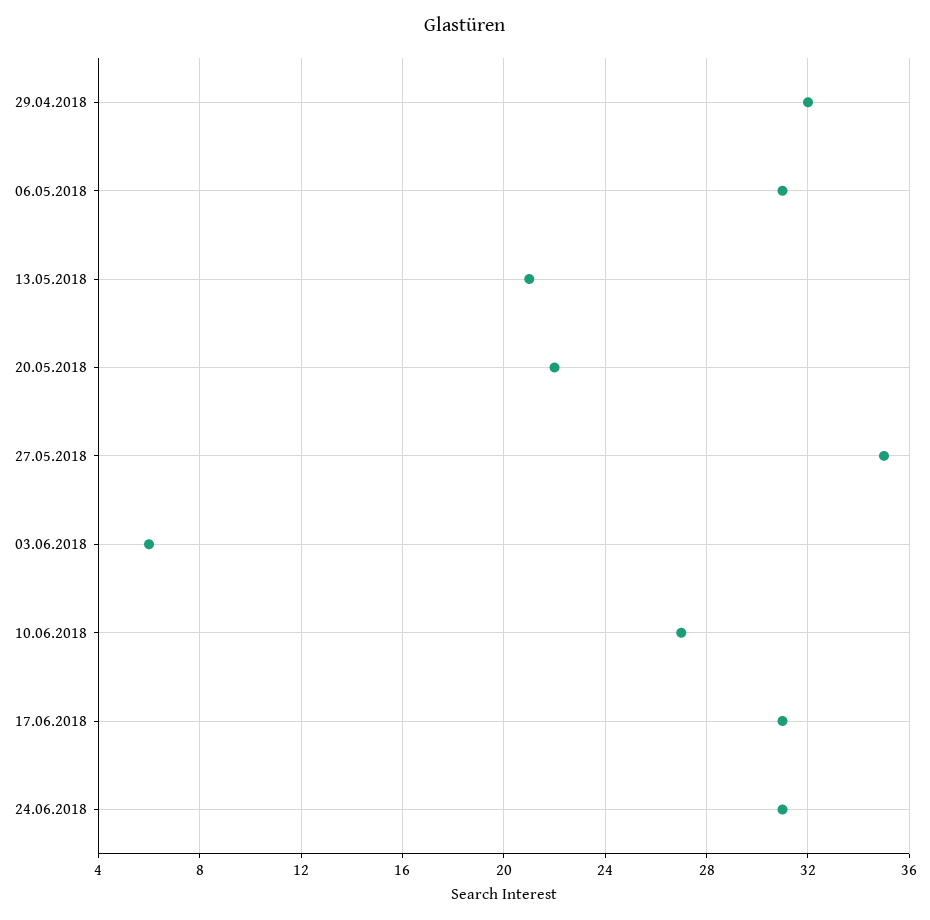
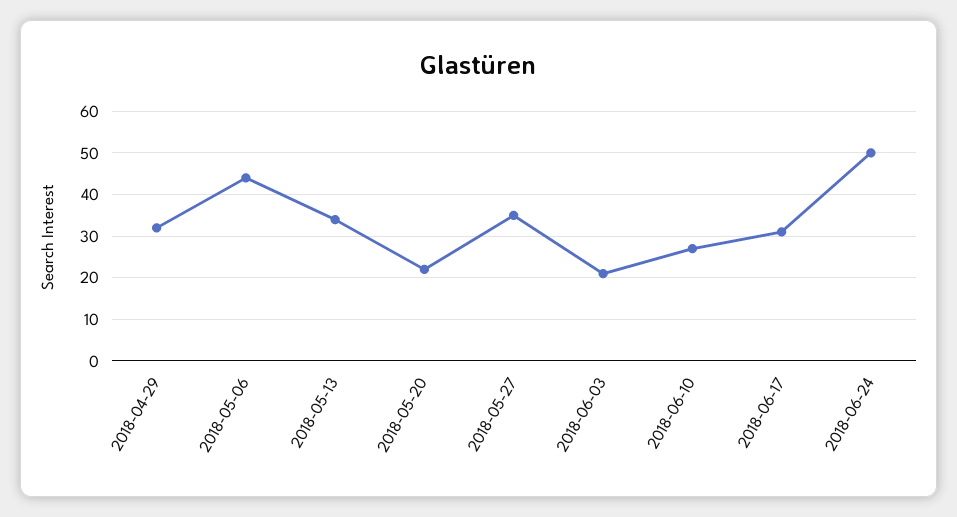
  {
    "29.04.2018": 32,
-   "06.05.2018": 31,
+   "06.05.2018": 45,
-   "13.05.2018": 21,
+   "13.05.2018": 35,
    "20.05.2018": 22,
    "27.05.2018": 35,
-   "03.06.2018": 6,
+   "03.06.2018": 20,
    "10.06.2018": 27,
    "17.06.2018": 31,
-   "24.06.2018": 31
+   "24.06.2018": 50
  }

